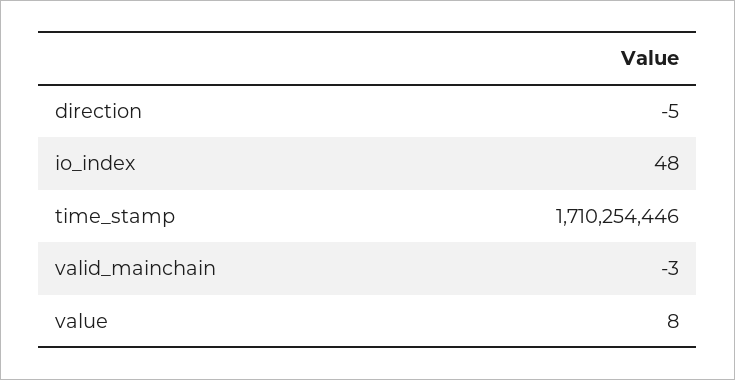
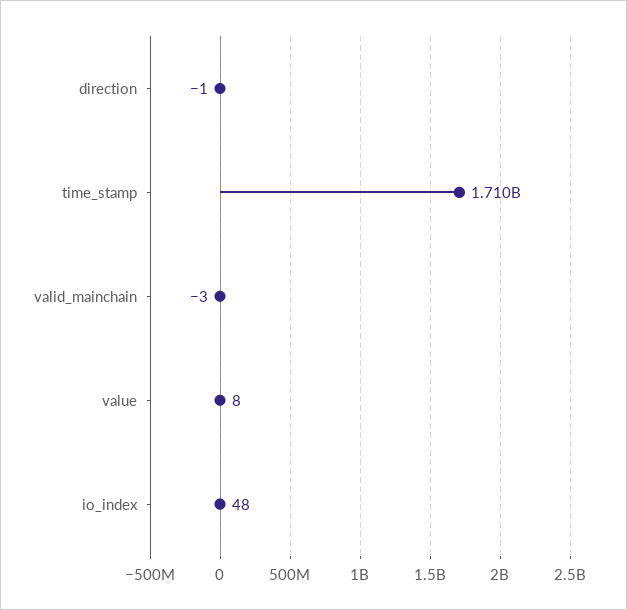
  {
-   "direction": -5,
+   "direction": -1,
    "io_index": 48,
    "time_stamp": 1710254446,
    "valid_mainchain": -3,
    "value": 8
  }

